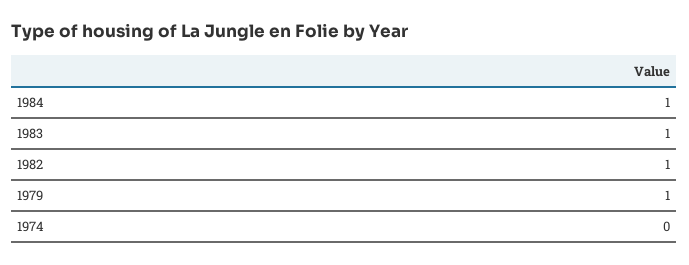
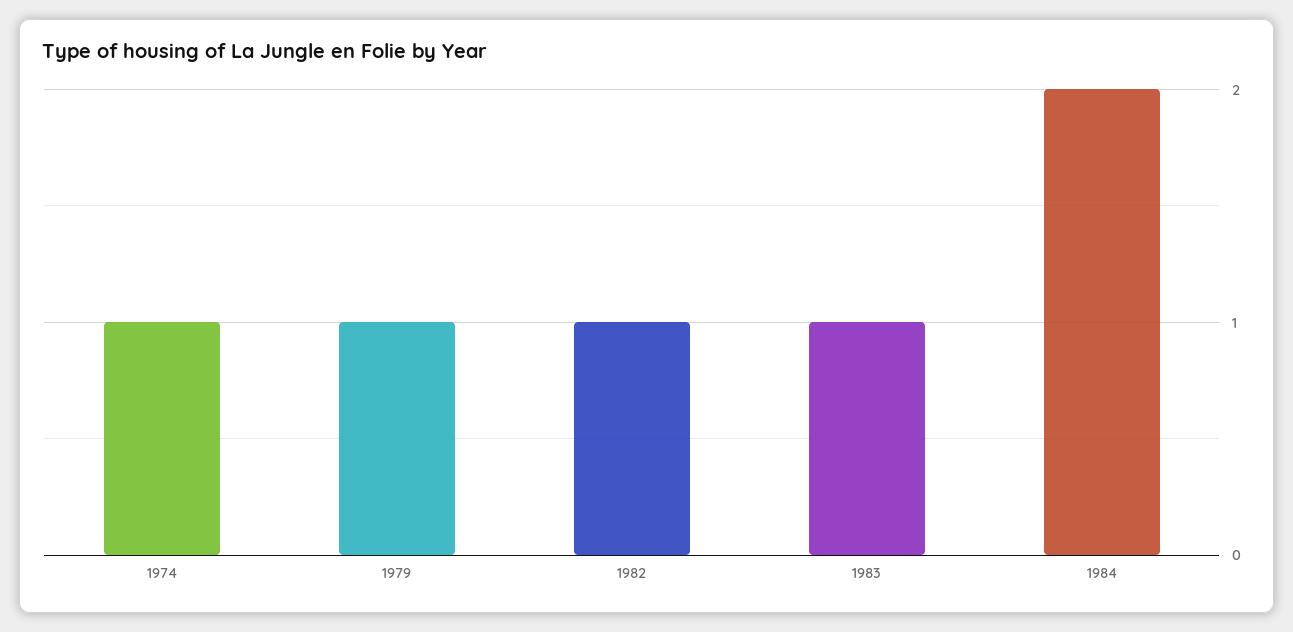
  {
-   "1984": 1,
+   "1984": 2,
    "1983": 1,
    "1982": 1,
    "1979": 1,
-   "1974": 0
+   "1974": 1
  }

